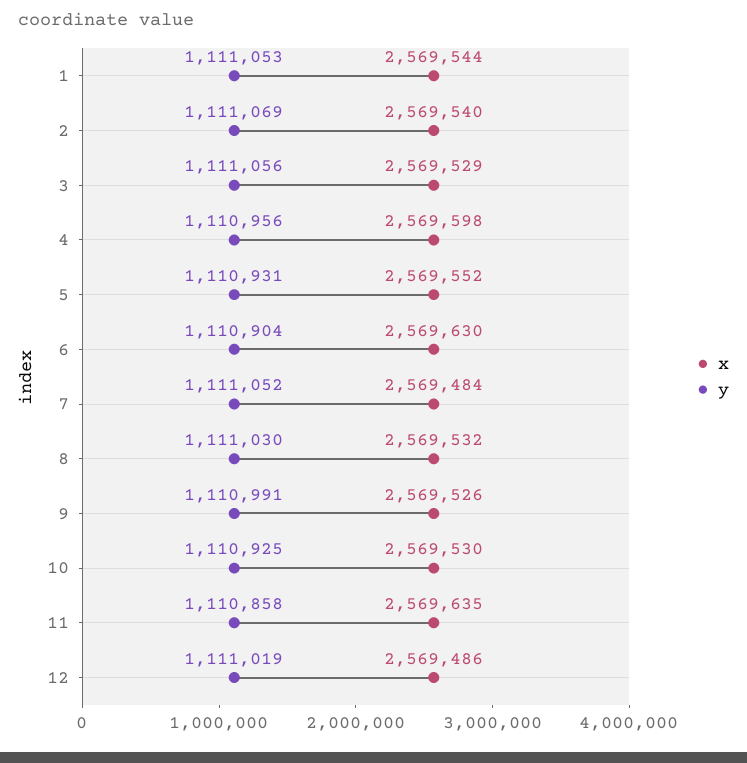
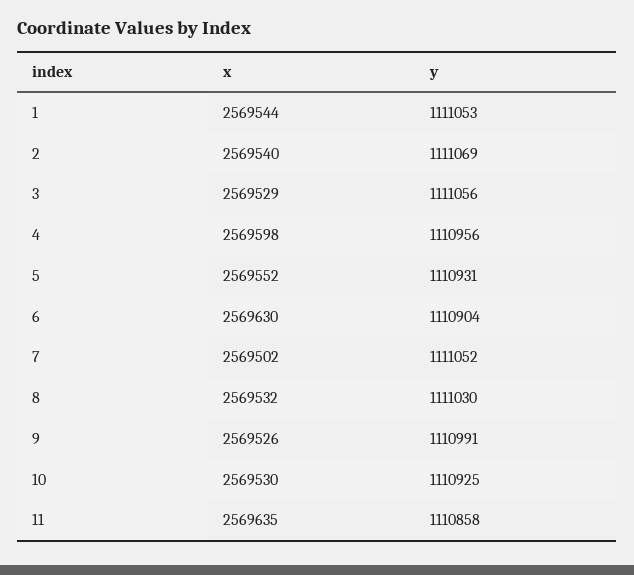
  {
    "x": {
      "1": 2569544,
      "2": 2569540,
      "3": 2569529,
      "4": 2569598,
      "5": 2569552,
      "6": 2569630,
-     "7": 2569484,
+     "7": 2569502,
      "8": 2569532,
      "9": 2569526,
      "10": 2569530,
-     "11": 2569635,
+     "11": 2569635
-     "12": 2569486
    },
    "y": {
      "1": 1111053,
      "2": 1111069,
      "3": 1111056,
      "4": 1110956,
      "5": 1110931,
      "6": 1110904,
      "7": 1111052,
      "8": 1111030,
      "9": 1110991,
      "10": 1110925,
-     "11": 1110858,
+     "11": 1110858
-     "12": 1111019
    }
  }

